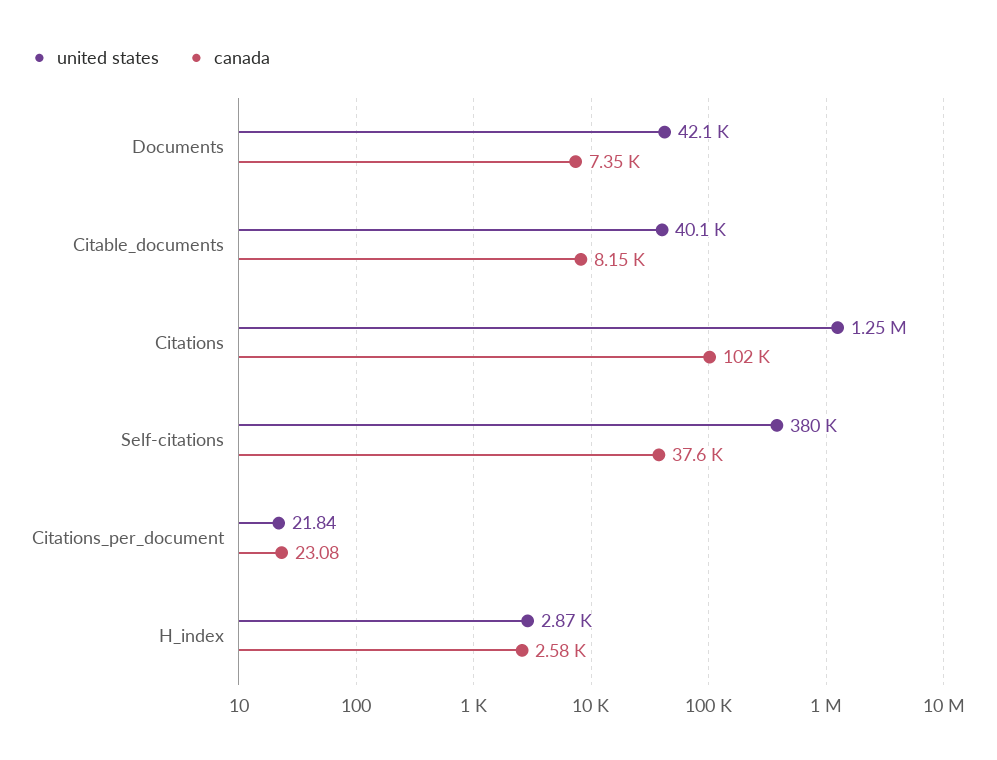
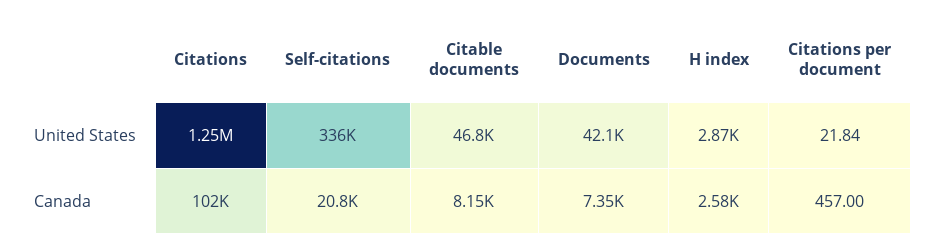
  {
    "united states": {
      "Documents": 42100,
-     "Citable_documents": 40100,
+     "Citable_documents": 46800,
      "Citations": 1250000,
-     "Self-citations": 380000,
+     "Self-citations": 336000,
      "Citations_per_document": 21.84,
      "H_index": 2870
    },
    "canada": {
      "Documents": 7350,
      "Citable_documents": 8150,
      "Citations": 102000,
-     "Self-citations": 37600,
+     "Self-citations": 20800,
-     "Citations_per_document": 23.08,
+     "Citations_per_document": 457,
      "H_index": 2580
    }
  }

